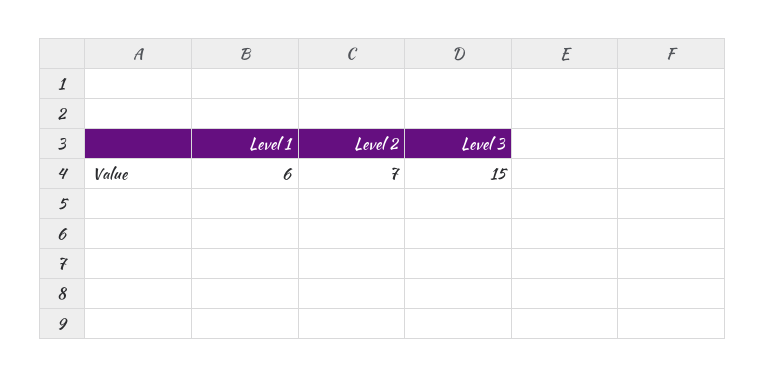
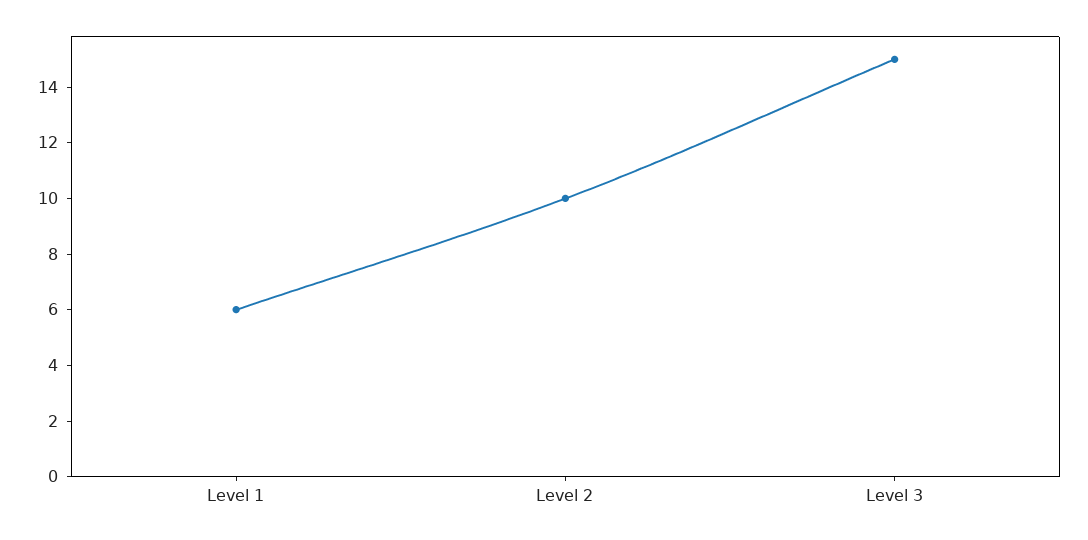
  {
    "Level 1": 6,
-   "Level 2": 7,
+   "Level 2": 10,
    "Level 3": 15
  }

